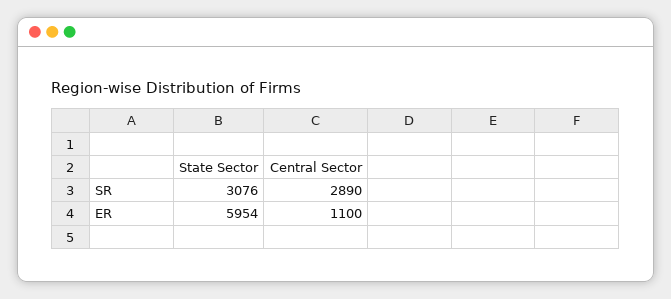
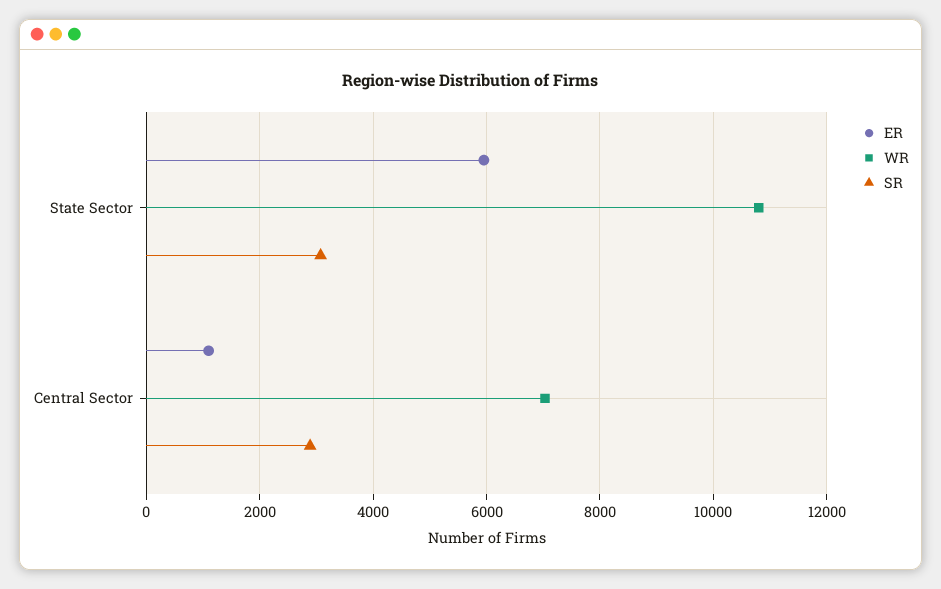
  {
    "SR": {
      "State Sector": 3076,
      "Central Sector": 2890
    },
    "ER": {
      "State Sector": 5954,
      "Central Sector": 1100
-   }
+   },
+   "WR": {
+     "State Sector": 10800,
+     "Central Sector": 7000
+   }
  }

